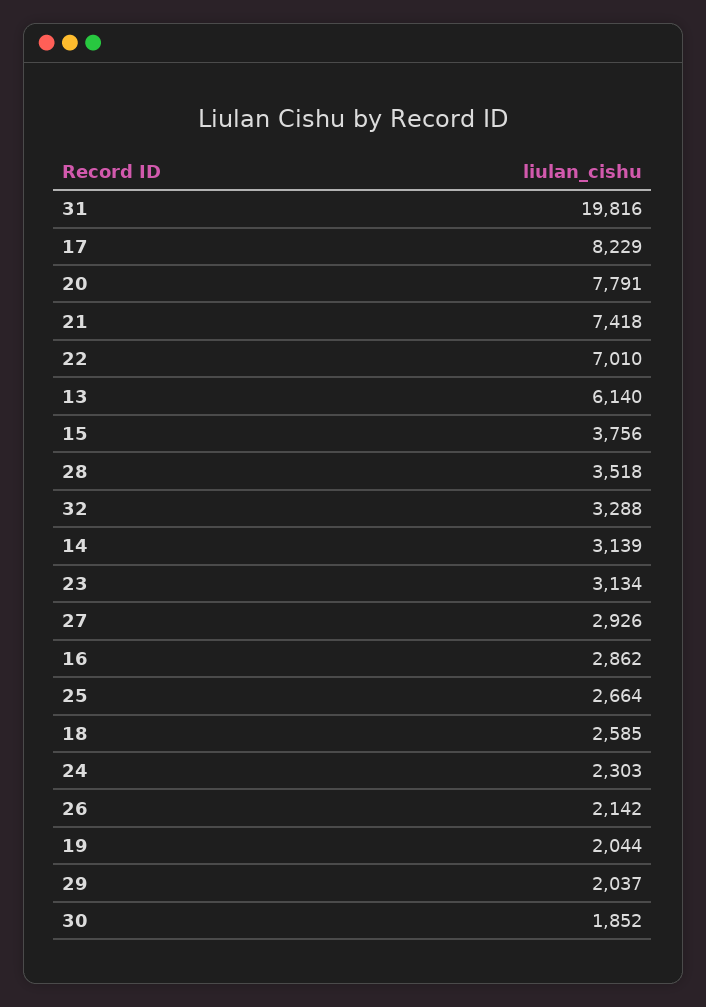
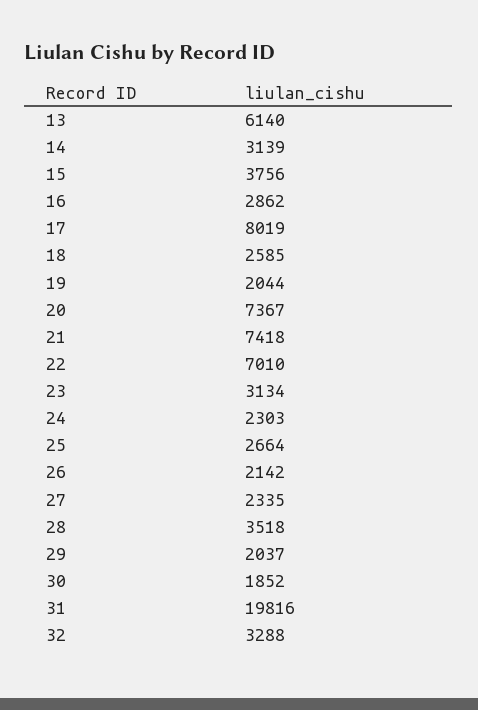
  {
    "31": 19816,
-   "17": 8229,
+   "17": 8019,
-   "20": 7791,
+   "20": 7367,
    "21": 7418,
    "22": 7010,
    "13": 6140,
    "15": 3756,
    "28": 3518,
    "32": 3288,
    "14": 3139,
    "23": 3134,
-   "27": 2926,
+   "27": 2335,
    "16": 2862,
    "25": 2664,
    "18": 2585,
    "24": 2303,
    "26": 2142,
    "19": 2044,
    "29": 2037,
    "30": 1852
  }

